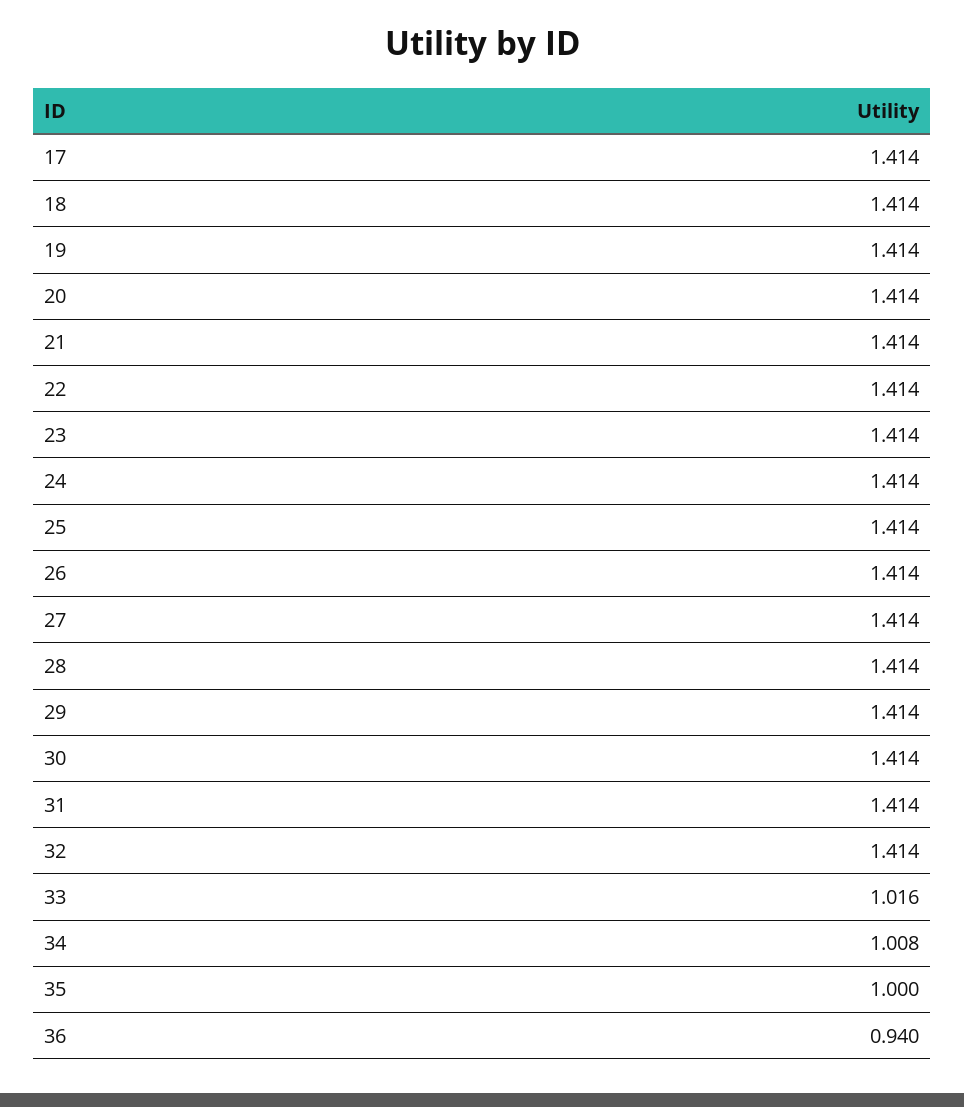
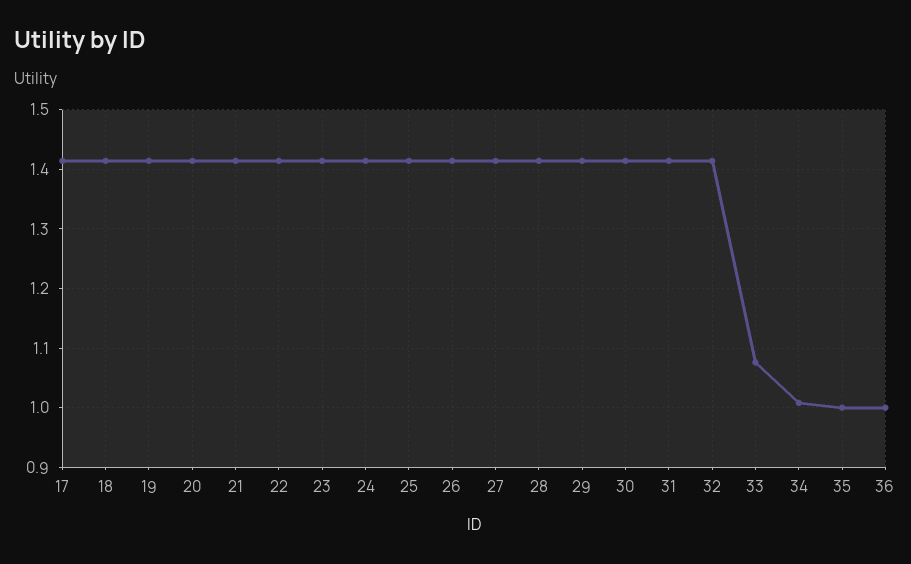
  {
    "17": 1.414,
    "18": 1.414,
    "19": 1.414,
    "20": 1.414,
    "21": 1.414,
    "22": 1.414,
    "23": 1.414,
    "24": 1.414,
    "25": 1.414,
    "26": 1.414,
    "27": 1.414,
    "28": 1.414,
    "29": 1.414,
    "30": 1.414,
    "31": 1.414,
    "32": 1.414,
-   "33": 1.016,
+   "33": 1.08,
    "34": 1.008,
    "35": 1,
-   "36": 0.94
+   "36": 1
  }

